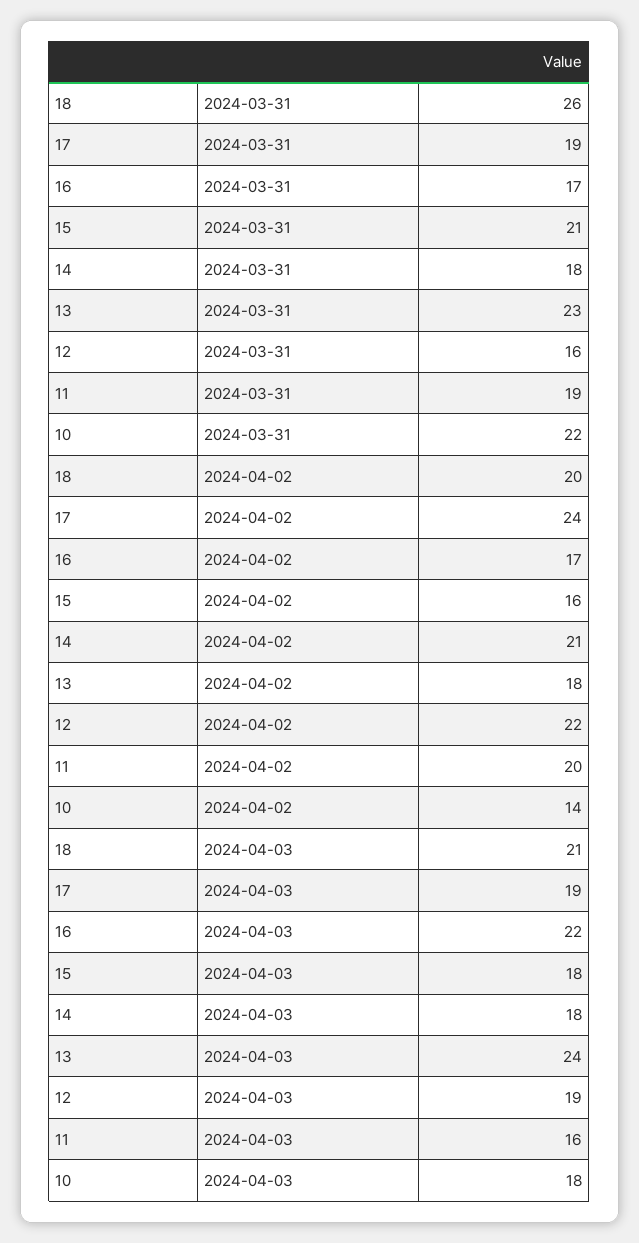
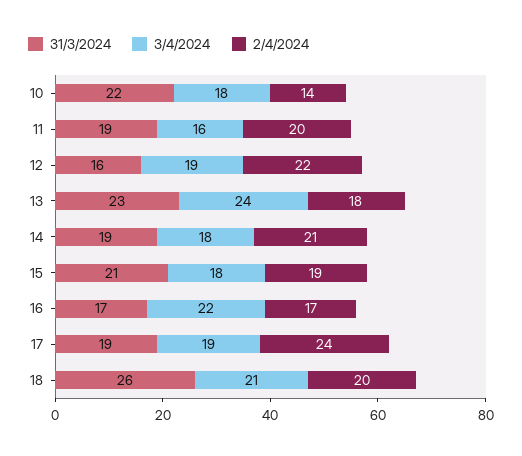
  {
    "2024-03-31": {
      "18": 26,
      "17": 19,
      "16": 17,
      "15": 21,
-     "14": 18,
+     "14": 19,
      "13": 23,
      "12": 16,
      "11": 19,
      "10": 22
    },
    "2024-04-02": {
      "18": 20,
      "17": 24,
      "16": 17,
-     "15": 16,
+     "15": 19,
      "14": 21,
      "13": 18,
      "12": 22,
      "11": 20,
      "10": 14
    },
    "2024-04-03": {
      "18": 21,
      "17": 19,
      "16": 22,
      "15": 18,
      "14": 18,
      "13": 24,
      "12": 19,
      "11": 16,
      "10": 18
    }
  }

